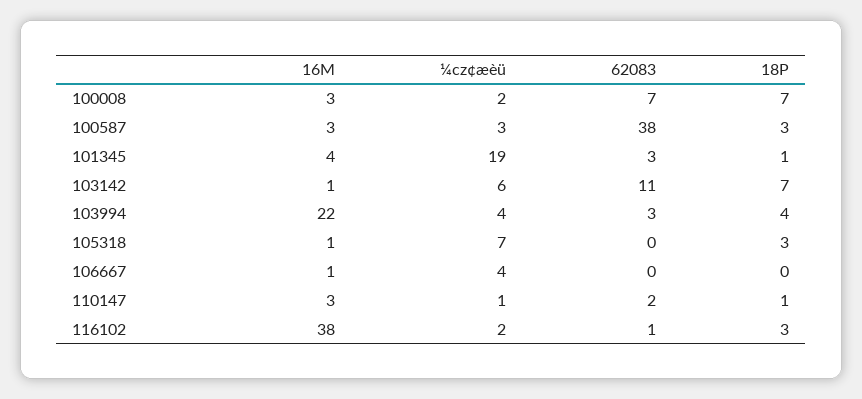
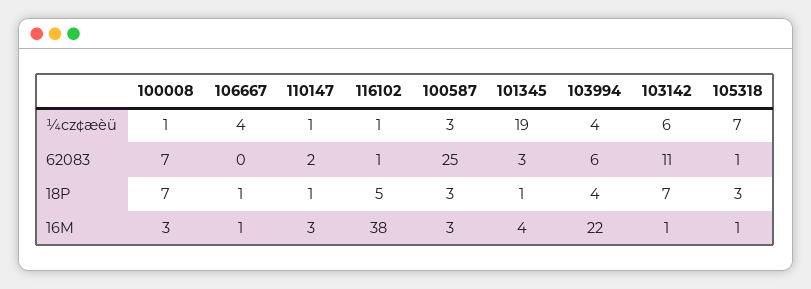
  {
    "16M": {
      "100008": 3,
      "100587": 3,
      "101345": 4,
      "103142": 1,
      "103994": 22,
      "105318": 1,
      "106667": 1,
      "110147": 3,
      "116102": 38
    },
    "¼cz¢æèü": {
-     "100008": 2,
+     "100008": 1,
      "100587": 3,
      "101345": 19,
      "103142": 6,
      "103994": 4,
      "105318": 7,
      "106667": 4,
      "110147": 1,
-     "116102": 2
+     "116102": 1
    },
    "62083": {
      "100008": 7,
-     "100587": 38,
+     "100587": 25,
      "101345": 3,
      "103142": 11,
-     "103994": 3,
+     "103994": 6,
-     "105318": 0,
+     "105318": 1,
      "106667": 0,
      "110147": 2,
      "116102": 1
    },
    "18P": {
      "100008": 7,
      "100587": 3,
      "101345": 1,
      "103142": 7,
      "103994": 4,
      "105318": 3,
-     "106667": 0,
+     "106667": 1,
      "110147": 1,
-     "116102": 3
+     "116102": 5
    }
  }

